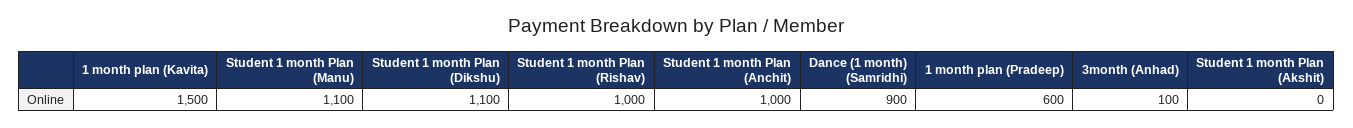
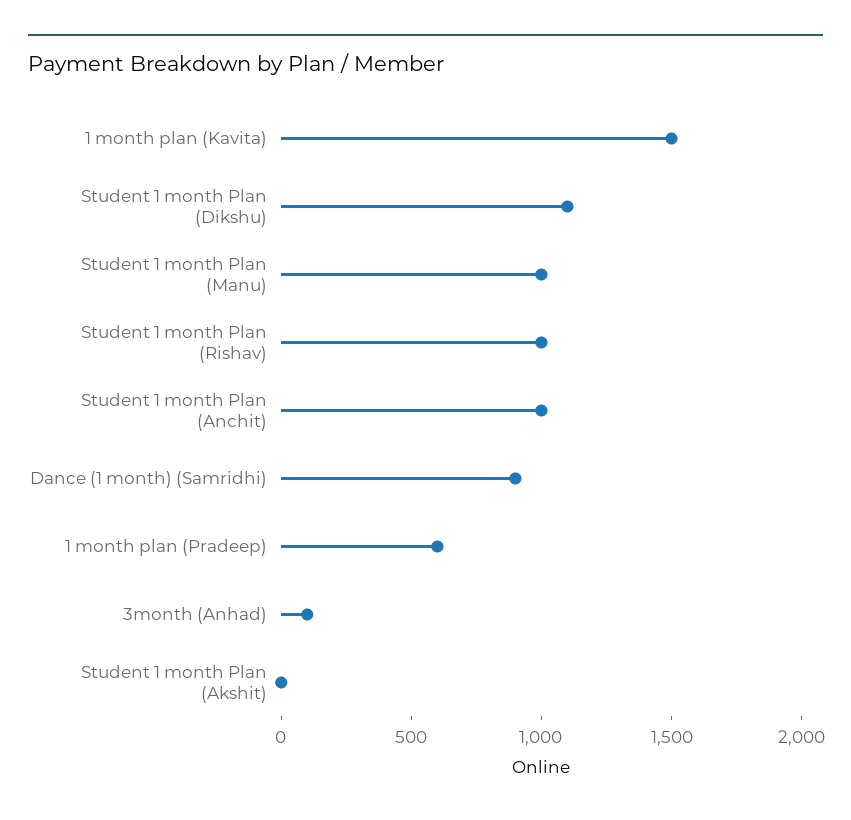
  {
    "1 month plan (Kavita)": 1500,
-   "Student 1 month Plan (Manu)": 1100,
+   "Student 1 month Plan (Manu)": 1000,
    "Student 1 month Plan (Dikshu)": 1100,
    "Student 1 month Plan (Rishav)": 1000,
    "Student 1 month Plan (Anchit)": 1000,
    "Dance (1 month) (Samridhi)": 900,
    "1 month plan (Pradeep)": 600,
    "3month (Anhad)": 100,
    "Student 1 month Plan (Akshit)": 0
  }

